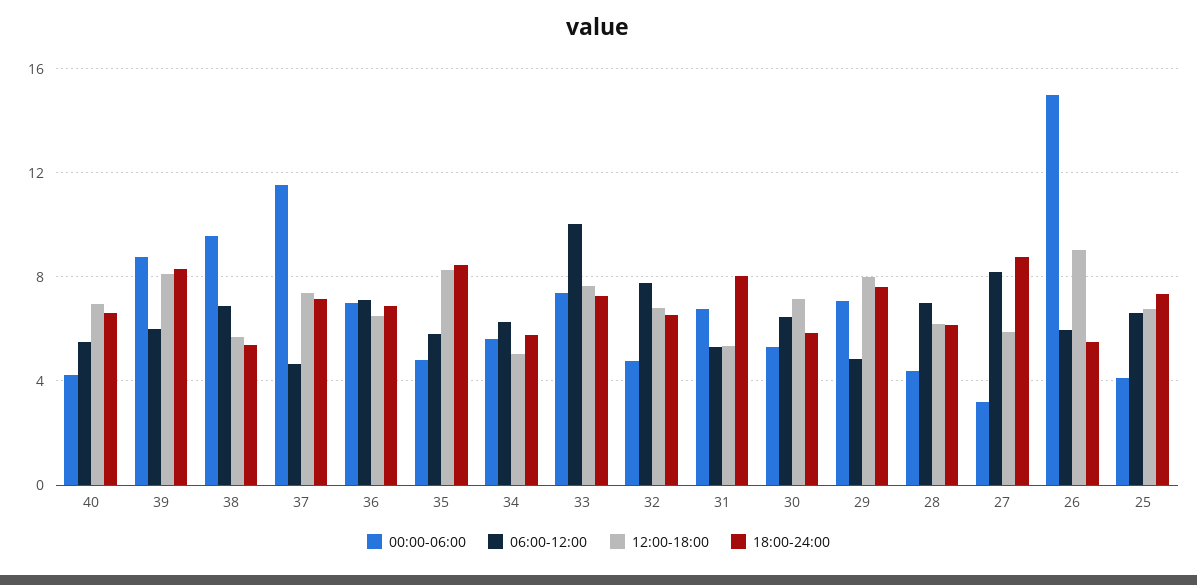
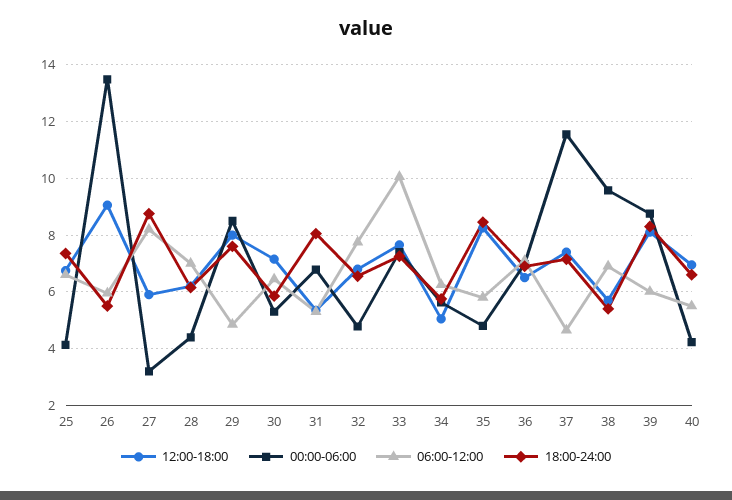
  {
    "00:00-06:00": {
      "40": 4.25,
      "39": 8.75,
      "38": 9.5,
      "37": 11.5,
      "36": 7,
      "35": 4.75,
      "34": 5.75,
      "33": 7.5,
      "32": 4.75,
      "31": 6.75,
      "30": 5.25,
-     "29": 7,
+     "29": 8.5,
      "28": 4.5,
      "27": 3.25,
-     "26": 15,
+     "26": 13.5,
      "25": 4.25
    },
    "06:00-12:00": {
      "40": 5.5,
      "39": 6,
      "38": 7,
      "37": 4.75,
      "36": 7,
      "35": 5.75,
      "34": 6.25,
      "33": 10,
      "32": 7.75,
      "31": 5.25,
      "30": 6.5,
      "29": 4.75,
      "28": 7,
      "27": 8.25,
      "26": 6,
      "25": 6.5
    },
    "12:00-18:00": {
      "40": 7,
      "39": 8,
      "38": 5.75,
      "37": 7.5,
      "36": 6.5,
      "35": 8.25,
      "34": 5,
      "33": 7.75,
      "32": 6.75,
      "31": 5.25,
      "30": 7.25,
      "29": 8,
      "28": 6.25,
      "27": 6,
      "26": 9,
      "25": 6.75
    },
    "18:00-24:00": {
      "40": 6.5,
      "39": 8.25,
      "38": 5.5,
      "37": 7.25,
      "36": 7,
      "35": 8.5,
      "34": 5.75,
      "33": 7.25,
      "32": 6.5,
      "31": 8,
      "30": 5.75,
      "29": 7.5,
      "28": 6.25,
      "27": 8.75,
      "26": 5.5,
      "25": 7.25
    }
  }

